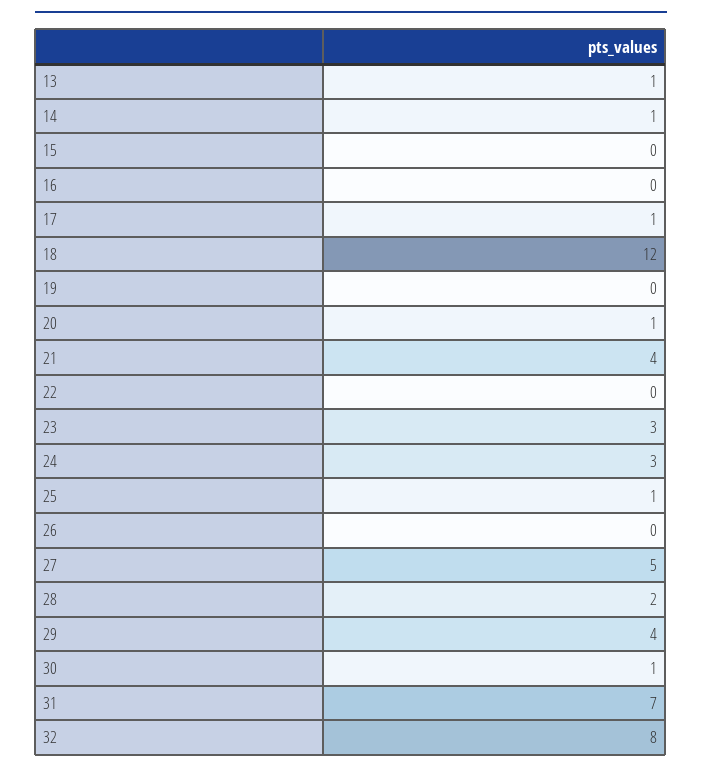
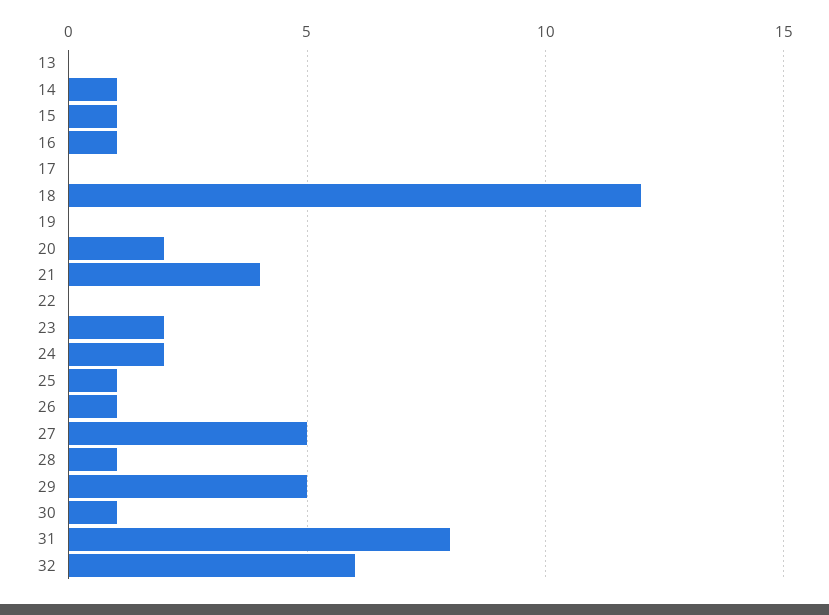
  {
-   "13": 1,
+   "13": 0,
    "14": 1,
-   "15": 0,
+   "15": 1,
-   "16": 0,
+   "16": 1,
-   "17": 1,
+   "17": 0,
    "18": 12,
    "19": 0,
-   "20": 1,
+   "20": 2,
    "21": 4,
    "22": 0,
-   "23": 3,
+   "23": 2,
-   "24": 3,
+   "24": 2,
    "25": 1,
-   "26": 0,
+   "26": 1,
    "27": 5,
-   "28": 2,
+   "28": 1,
-   "29": 4,
+   "29": 5,
    "30": 1,
-   "31": 7,
+   "31": 8,
-   "32": 8
+   "32": 6
  }

